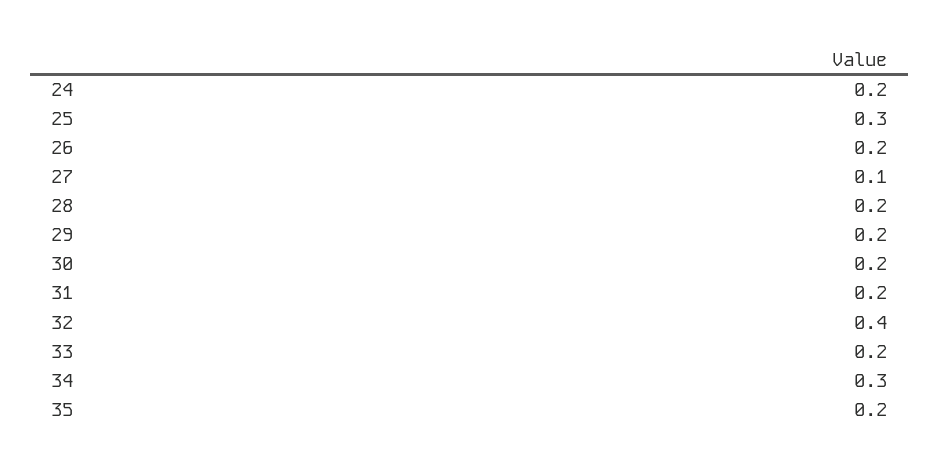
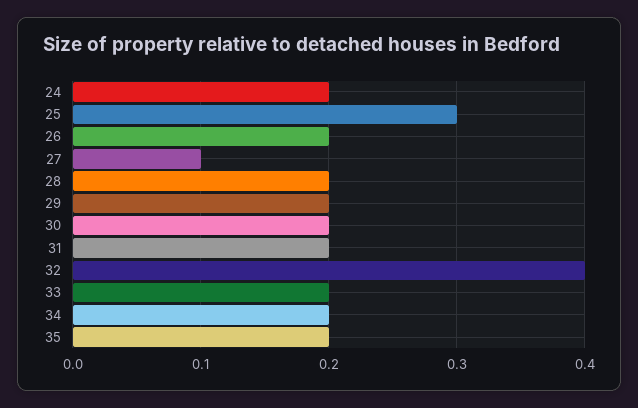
  {
    "24": 0.2,
    "25": 0.3,
    "26": 0.2,
    "27": 0.1,
    "28": 0.2,
    "29": 0.2,
    "30": 0.2,
    "31": 0.2,
    "32": 0.4,
    "33": 0.2,
-   "34": 0.3,
+   "34": 0.2,
    "35": 0.2
  }

